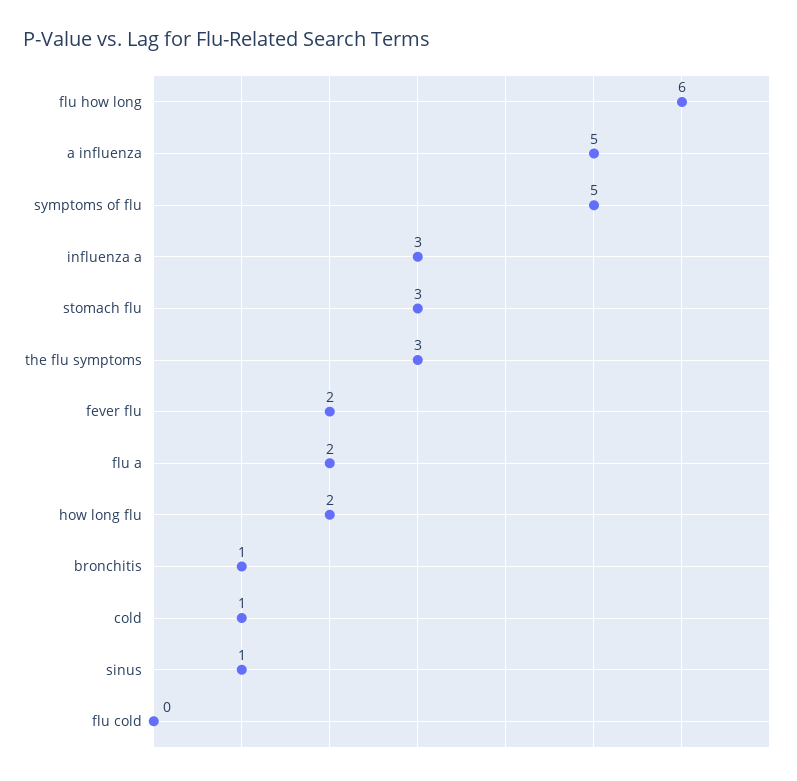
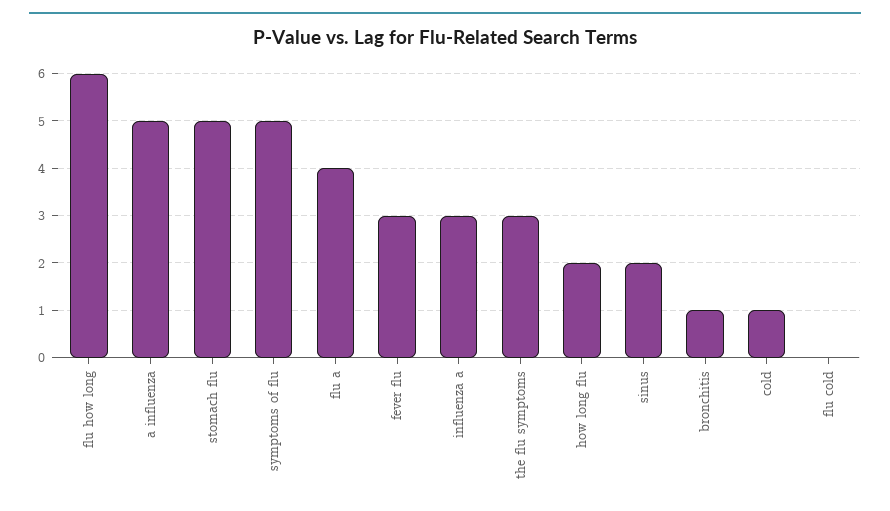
  {
    "flu how long": 6,
    "a influenza": 5,
    "symptoms of flu": 5,
    "influenza a": 3,
-   "stomach flu": 3,
+   "stomach flu": 5,
    "the flu symptoms": 3,
-   "fever flu": 2,
+   "fever flu": 3,
-   "flu a": 2,
+   "flu a": 4,
    "how long flu": 2,
    "bronchitis": 1,
    "cold": 1,
-   "sinus": 1,
+   "sinus": 2,
    "flu cold": 0
  }

